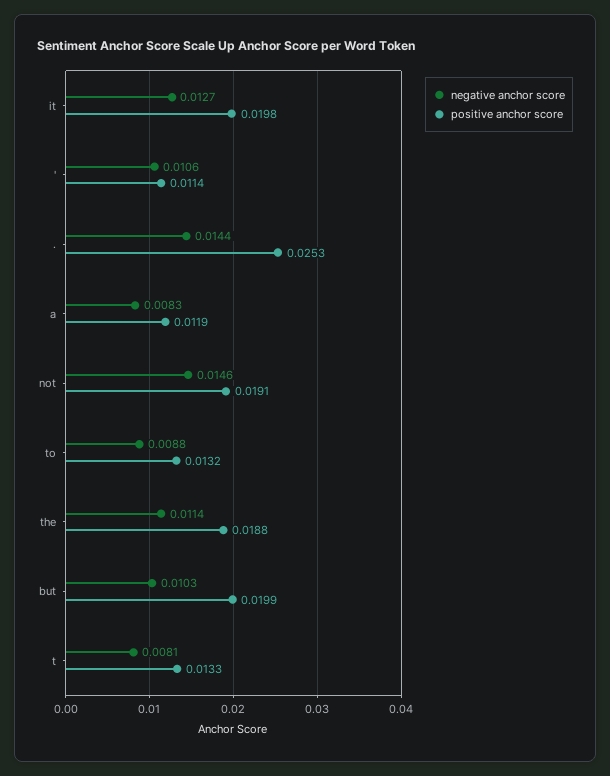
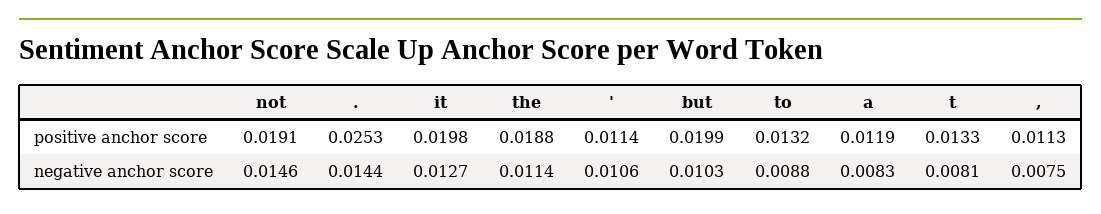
  {
    "negative anchor score": {
      "it": 0.0127,
      "'": 0.0106,
      ".": 0.0144,
      "a": 0.0083,
      "not": 0.0146,
      "to": 0.0088,
      "the": 0.0114,
      "but": 0.0103,
-     "t": 0.0081
+     "t": 0.0081,
+     ",": 0.0075
    },
    "positive anchor score": {
      "it": 0.0198,
      "'": 0.0114,
      ".": 0.0253,
      "a": 0.0119,
      "not": 0.0191,
      "to": 0.0132,
      "the": 0.0188,
      "but": 0.0199,
-     "t": 0.0133
+     "t": 0.0133,
+     ",": 0.0113
    }
  }

